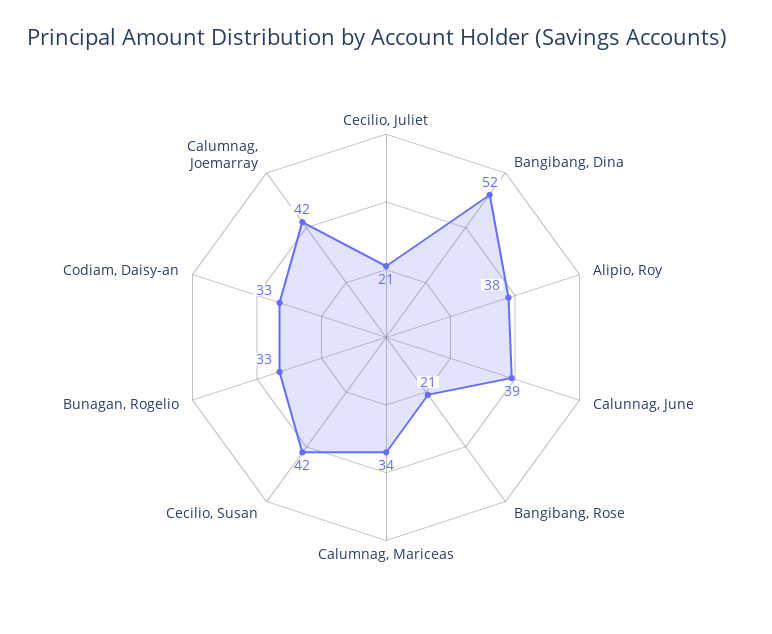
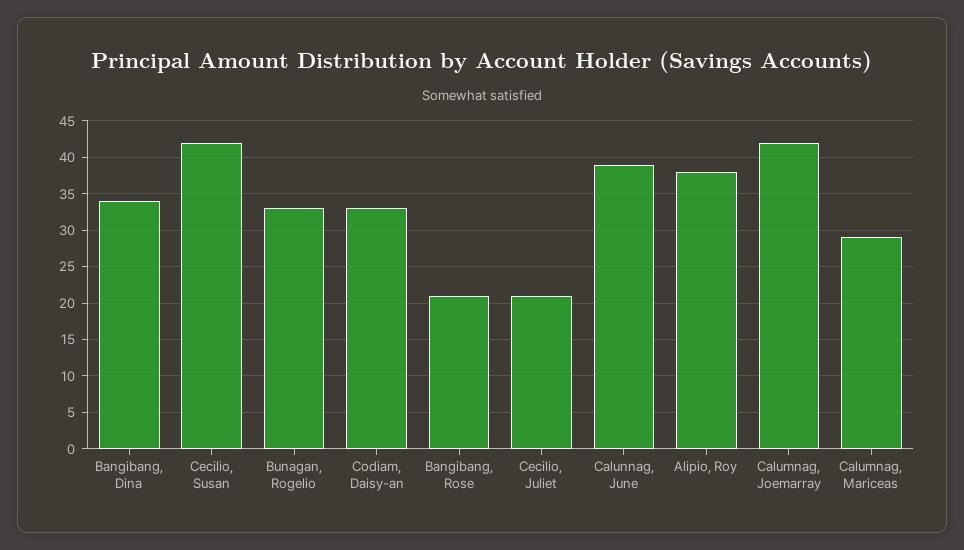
  {
    "Cecilio, Juliet": 21,
-   "Bangibang, Dina": 52,
+   "Bangibang, Dina": 34,
    "Alipio, Roy": 38,
    "Calunnag, June": 39,
    "Bangibang, Rose": 21,
-   "Calumnag, Mariceas": 34,
+   "Calumnag, Mariceas": 29,
    "Cecilio, Susan": 42,
    "Bunagan, Rogelio": 33,
    "Codiam, Daisy-an": 33,
    "Calumnag, Joemarray": 42
  }

